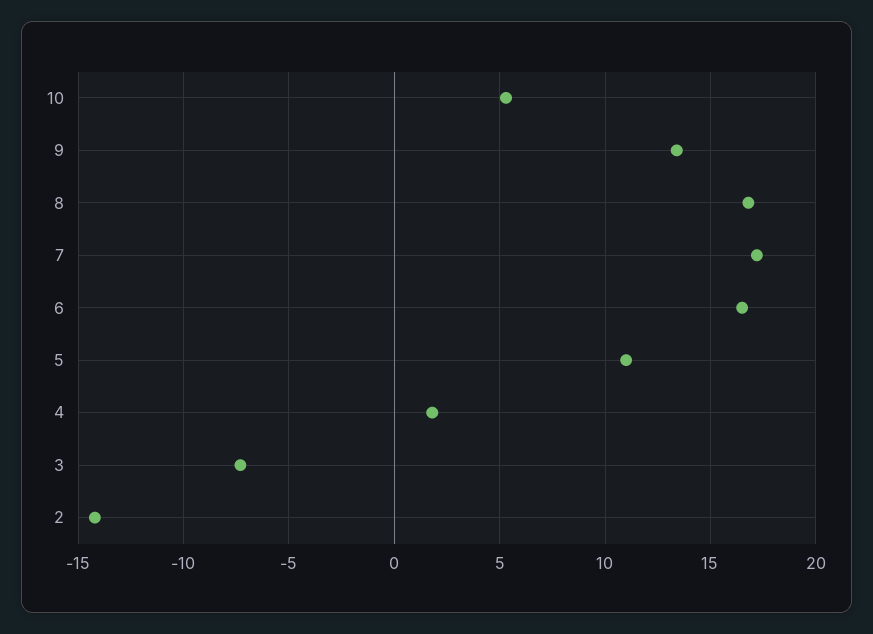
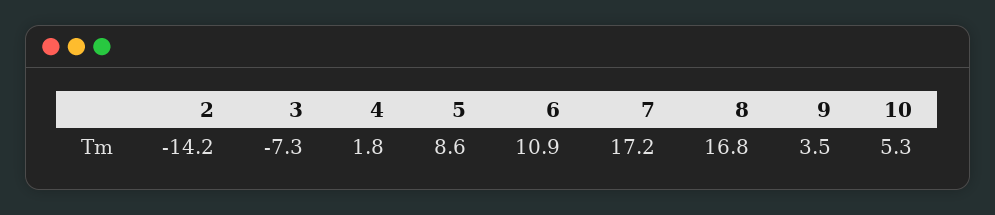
  {
    "10": 5.3,
-   "9": 13.5,
+   "9": 3.5,
    "8": 16.8,
    "7": 17.2,
-   "6": 16.5,
+   "6": 10.9,
-   "5": 11,
+   "5": 8.6,
    "4": 1.8,
    "3": -7.3,
    "2": -14.2
  }

